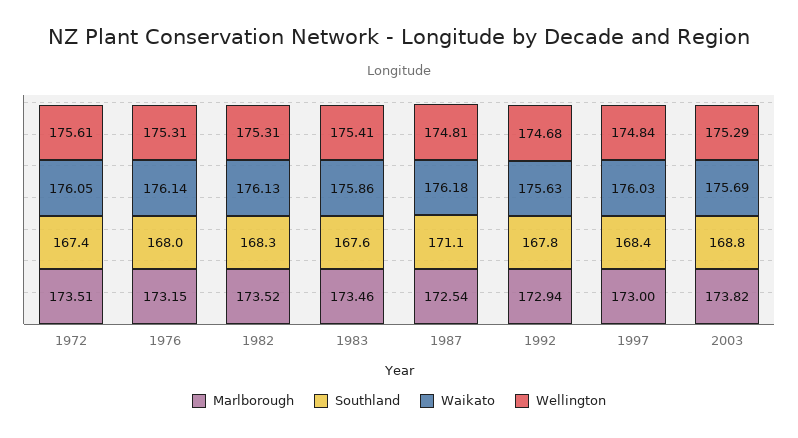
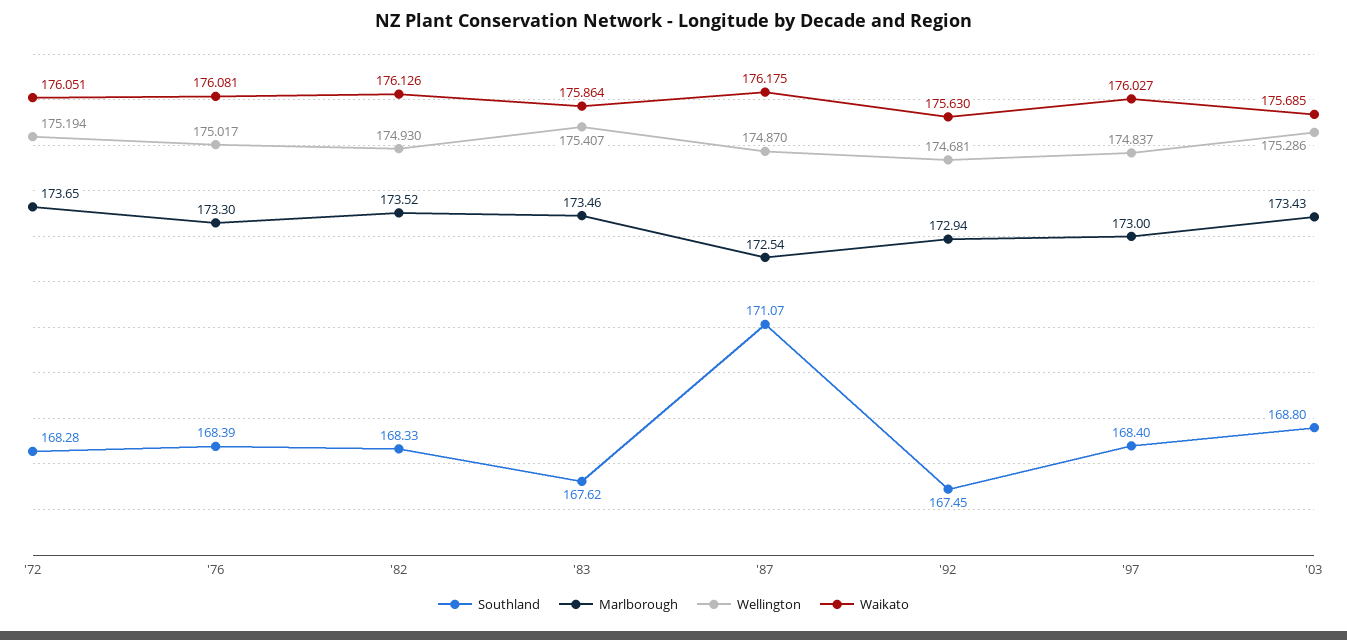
  {
    "Marlborough": {
-     "1972": 173.51,
+     "1972": 173.65,
-     "1976": 173.15,
+     "1976": 173.3,
      "1982": 173.52,
      "1983": 173.46,
      "1987": 172.54,
      "1992": 172.94,
      "1997": 173,
-     "2003": 173.82
+     "2003": 173.43
    },
    "Southland": {
-     "1972": 167.4,
+     "1972": 168.28,
-     "1976": 168,
+     "1976": 168.39,
      "1982": 168.33,
      "1983": 167.62,
      "1987": 171.07,
-     "1992": 167.8,
+     "1992": 167.45,
      "1997": 168.4,
      "2003": 168.8
    },
    "Waikato": {
      "1972": 176.051,
-     "1976": 176.14,
+     "1976": 176.081,
      "1982": 176.126,
      "1983": 175.864,
      "1987": 176.175,
      "1992": 175.63,
      "1997": 176.027,
      "2003": 175.685
    },
    "Wellington": {
-     "1972": 175.61,
+     "1972": 175.194,
-     "1976": 175.31,
+     "1976": 175.017,
-     "1982": 175.31,
+     "1982": 174.93,
      "1983": 175.407,
-     "1987": 174.81,
+     "1987": 174.87,
      "1992": 174.681,
      "1997": 174.837,
      "2003": 175.286
    }
  }

